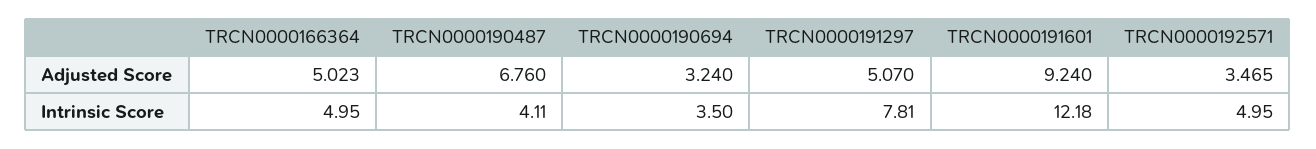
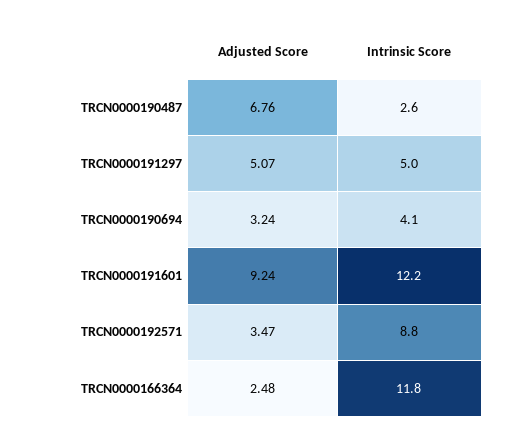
  {
    "TRCN0000166364": {
-     "Adjusted Score": 5.023,
+     "Adjusted Score": 2.48,
-     "Intrinsic Score": 4.95
+     "Intrinsic Score": 11.8
    },
    "TRCN0000190487": {
      "Adjusted Score": 6.76,
-     "Intrinsic Score": 4.11
+     "Intrinsic Score": 2.6
    },
    "TRCN0000190694": {
      "Adjusted Score": 3.24,
-     "Intrinsic Score": 3.5
+     "Intrinsic Score": 4.1
    },
    "TRCN0000191297": {
      "Adjusted Score": 5.07,
-     "Intrinsic Score": 7.81
+     "Intrinsic Score": 5
    },
    "TRCN0000191601": {
      "Adjusted Score": 9.24,
      "Intrinsic Score": 12.18
    },
    "TRCN0000192571": {
      "Adjusted Score": 3.465,
-     "Intrinsic Score": 4.95
+     "Intrinsic Score": 8.8
    }
  }

